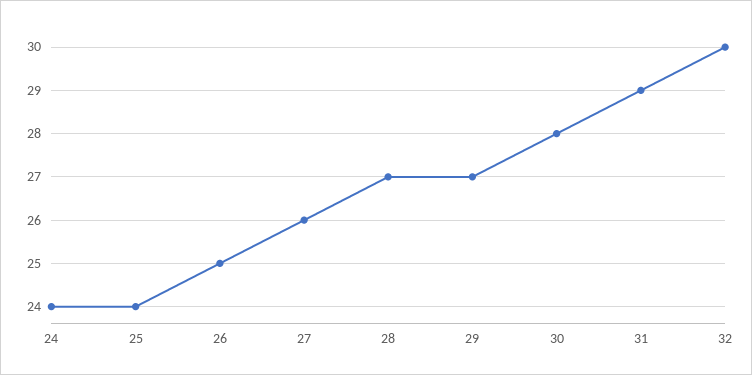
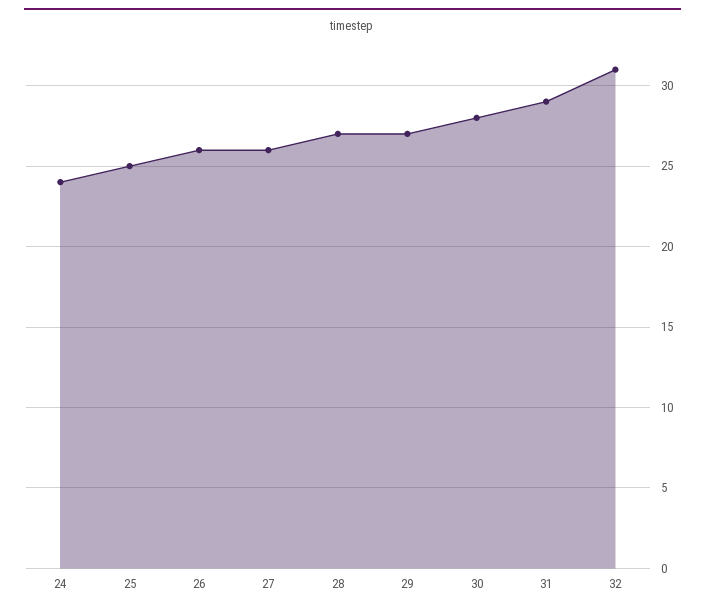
  {
    "24": 24,
-   "25": 24,
+   "25": 25,
-   "26": 25,
+   "26": 26,
    "27": 26,
    "28": 27,
    "29": 27,
    "30": 28,
    "31": 29,
-   "32": 30
+   "32": 31
  }

